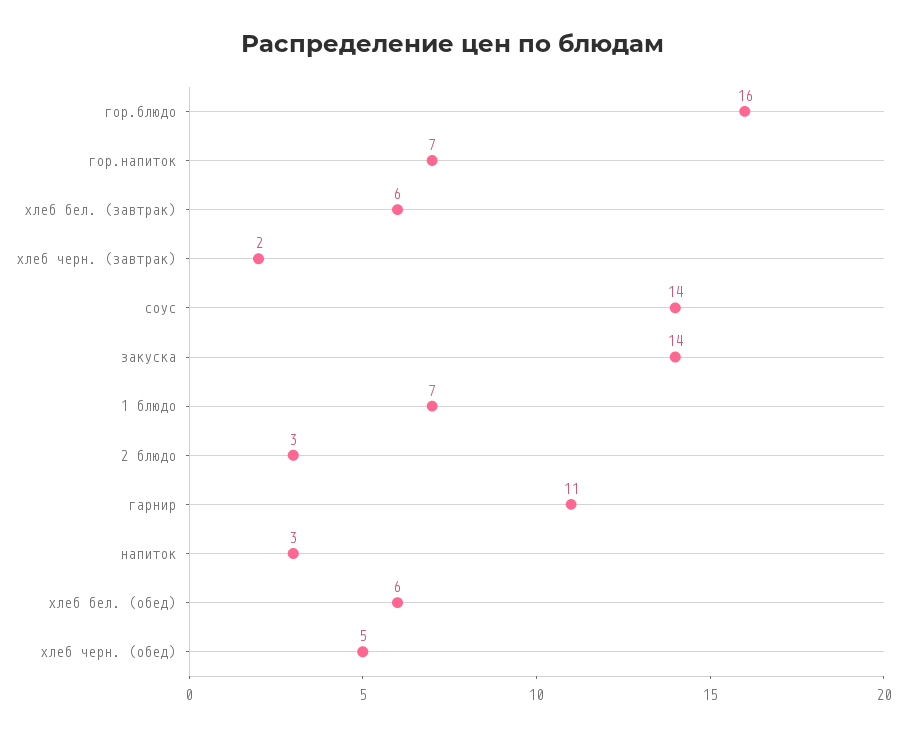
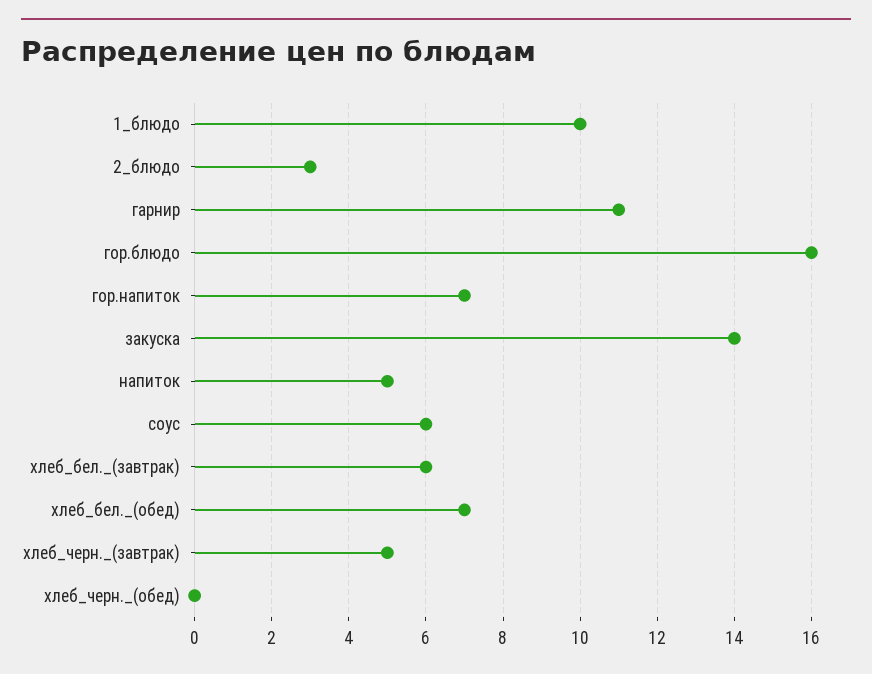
  {
    "гор.блюдо": 16,
    "гор.напиток": 7,
    "хлеб бел. (завтрак)": 6,
-   "хлеб черн. (завтрак)": 2,
+   "хлеб черн. (завтрак)": 5,
-   "соус": 14,
+   "соус": 6,
    "закуска": 14,
-   "1 блюдо": 7,
+   "1 блюдо": 10,
    "2 блюдо": 3,
    "гарнир": 11,
-   "напиток": 3,
+   "напиток": 5,
-   "хлеб бел. (обед)": 6,
+   "хлеб бел. (обед)": 7,
-   "хлеб черн. (обед)": 5
+   "хлеб черн. (обед)": 0
  }

